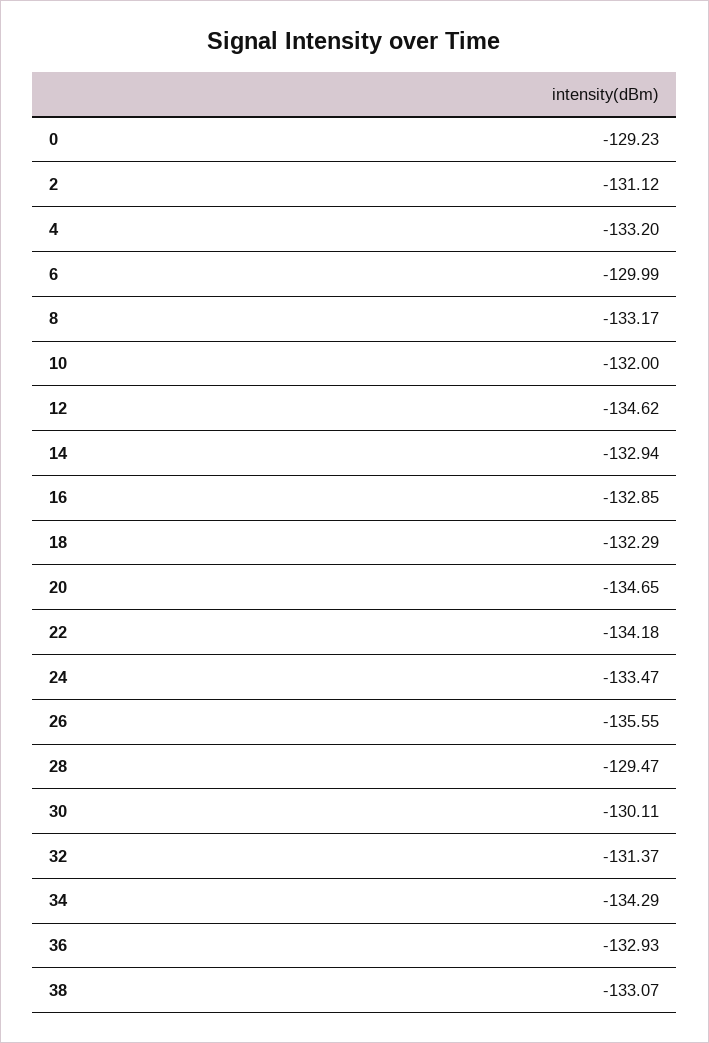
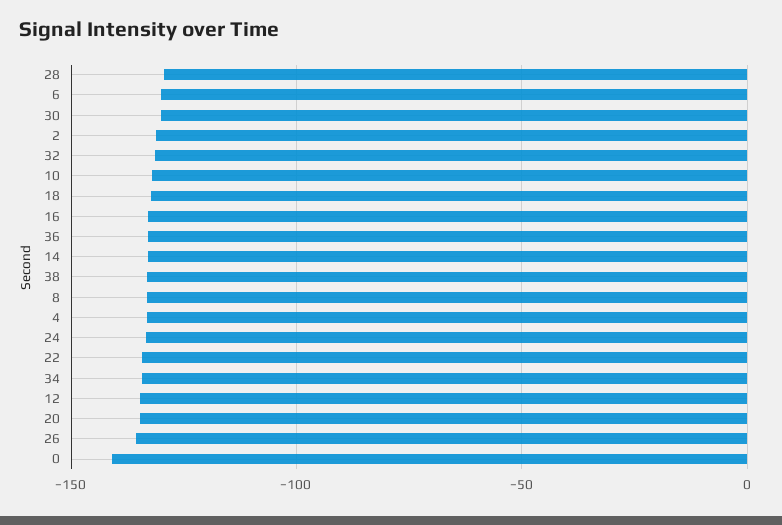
  {
-   "0": -129.23,
+   "0": -140,
    "2": -131.12,
    "4": -133.2,
    "6": -129.99,
    "8": -133.17,
    "10": -132,
    "12": -134.62,
    "14": -132.94,
    "16": -132.85,
    "18": -132.29,
    "20": -134.65,
    "22": -134.18,
    "24": -133.47,
    "26": -135.55,
    "28": -129.47,
    "30": -130.11,
    "32": -131.37,
    "34": -134.29,
    "36": -132.93,
    "38": -133.07
  }

